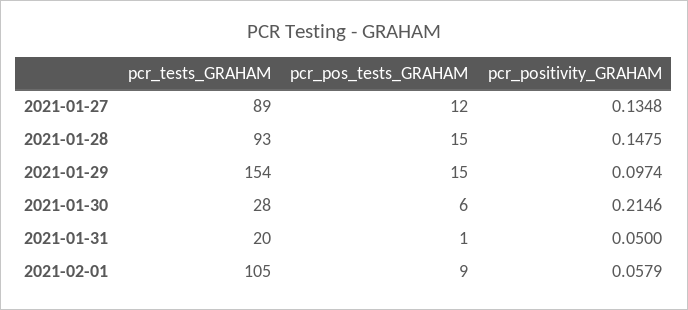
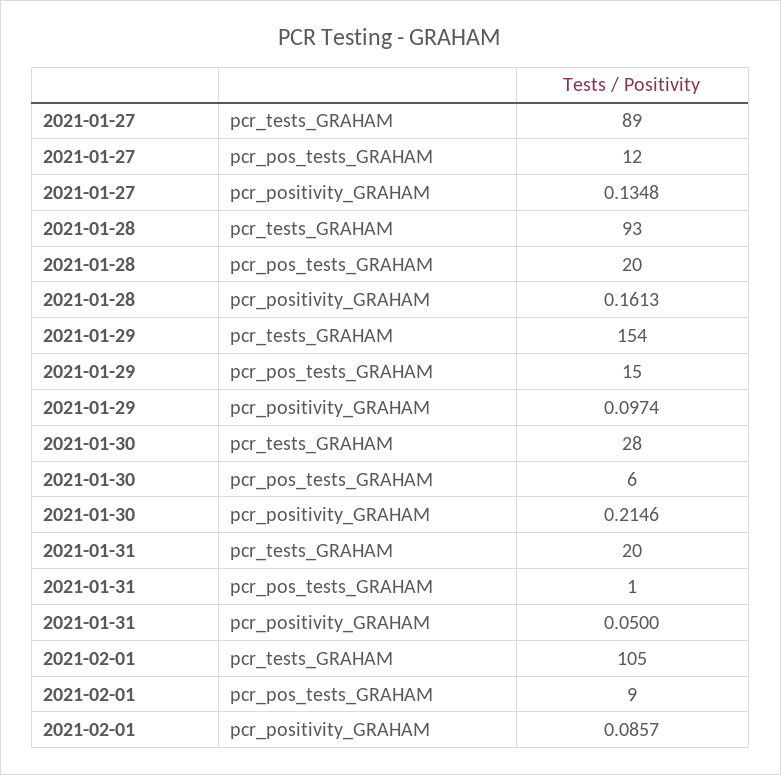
  {
    "pcr_tests_GRAHAM": {
      "2021-01-27": 89,
      "2021-01-28": 93,
      "2021-01-29": 154,
      "2021-01-30": 28,
      "2021-01-31": 20,
      "2021-02-01": 105
    },
    "pcr_pos_tests_GRAHAM": {
      "2021-01-27": 12,
-     "2021-01-28": 15,
+     "2021-01-28": 20,
      "2021-01-29": 15,
      "2021-01-30": 6,
      "2021-01-31": 1,
      "2021-02-01": 9
    },
    "pcr_positivity_GRAHAM": {
      "2021-01-27": 0.1348,
-     "2021-01-28": 0.1475,
+     "2021-01-28": 0.1613,
      "2021-01-29": 0.0974,
      "2021-01-30": 0.2146,
      "2021-01-31": 0.05,
-     "2021-02-01": 0.0579
+     "2021-02-01": 0.0857
    }
  }

